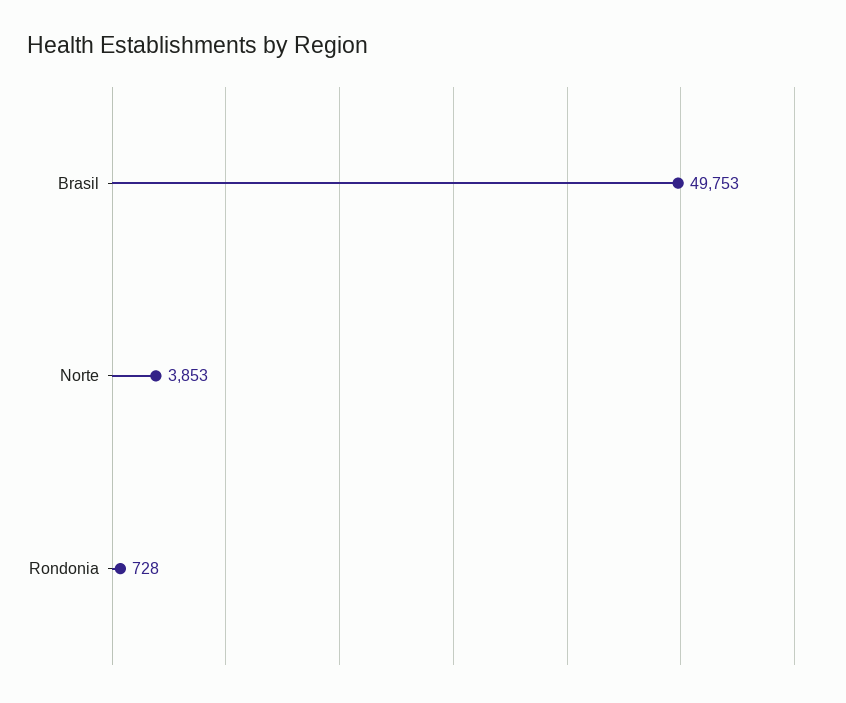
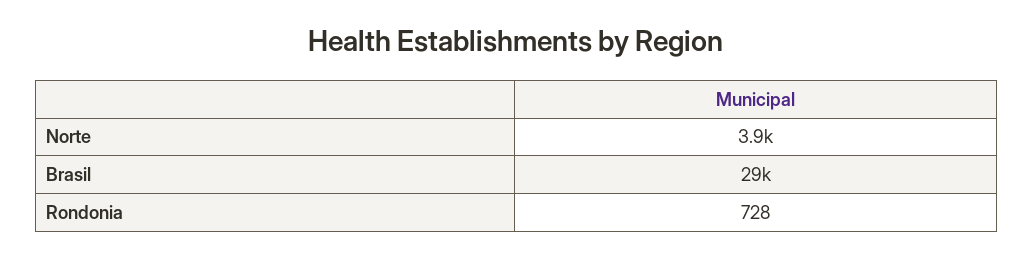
  {
-   "Brasil": 49753,
+   "Brasil": 29000,
    "Norte": 3853,
    "Rondonia": 728
  }

